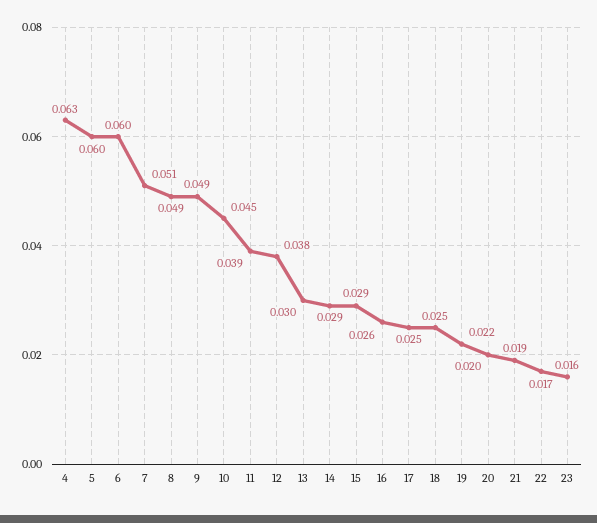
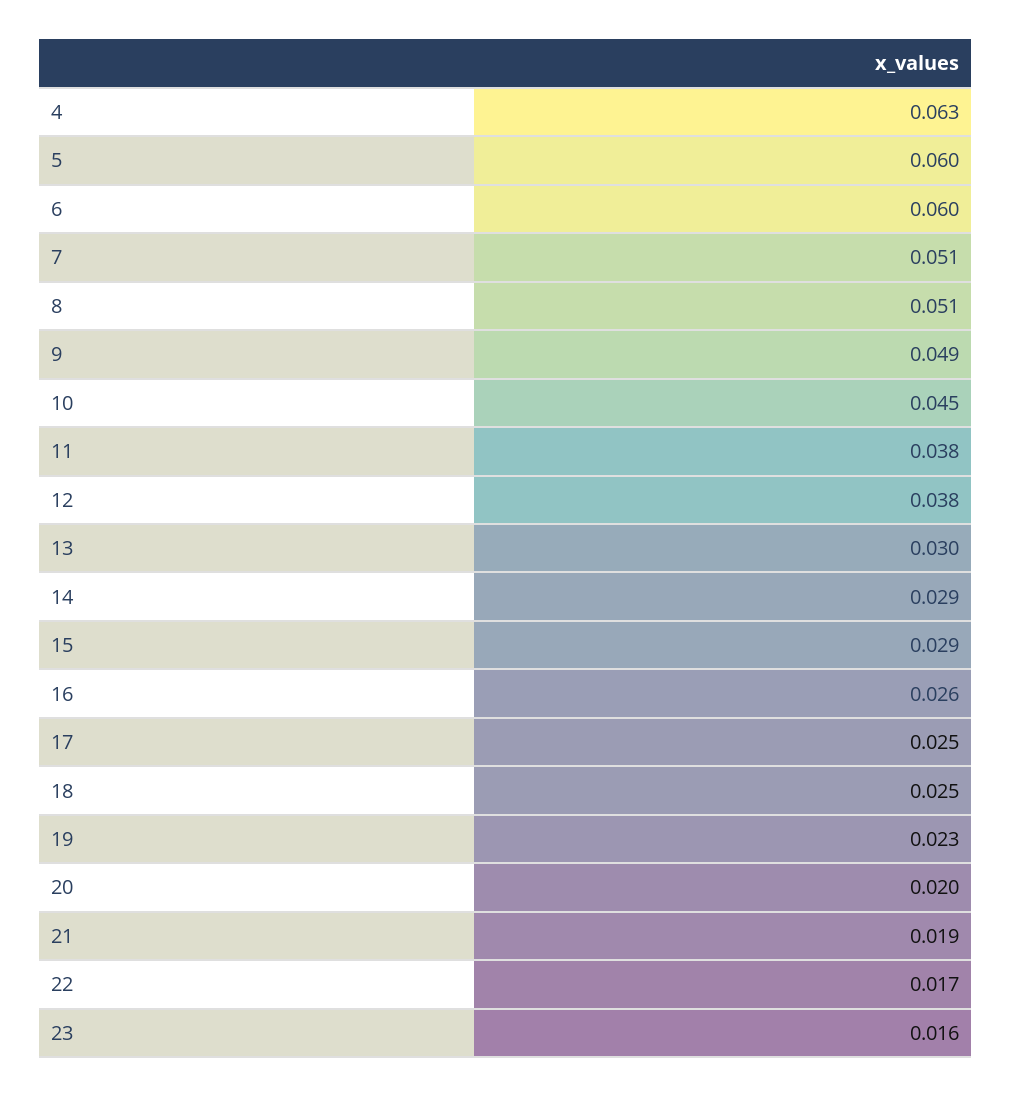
  {
    "4": 0.063,
    "5": 0.06,
    "6": 0.06,
    "7": 0.051,
-   "8": 0.049,
+   "8": 0.051,
    "9": 0.049,
    "10": 0.045,
-   "11": 0.039,
+   "11": 0.038,
    "12": 0.038,
    "13": 0.03,
    "14": 0.029,
    "15": 0.029,
    "16": 0.026,
    "17": 0.025,
    "18": 0.025,
-   "19": 0.022,
+   "19": 0.023,
    "20": 0.02,
    "21": 0.019,
    "22": 0.017,
    "23": 0.016
  }

